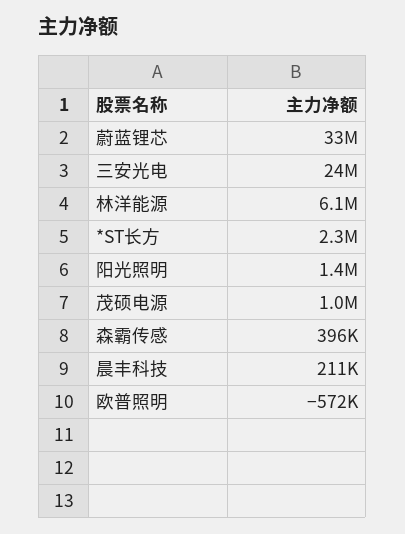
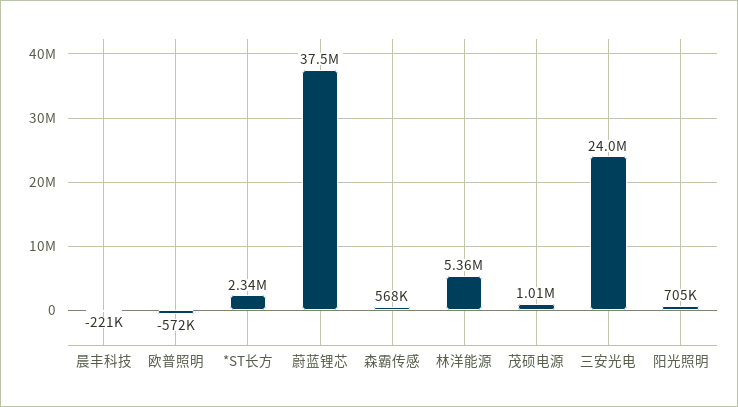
  {
-   "蔚蓝锂芯": 33000000,
+   "蔚蓝锂芯": 37500000,
    "三安光电": 24000000,
-   "林洋能源": 6100000,
+   "林洋能源": 5360000,
    "*ST长方": 2340000,
-   "阳光照明": 1400000,
+   "阳光照明": 705000,
    "茂硕电源": 1010000,
-   "森霸传感": 396000,
+   "森霸传感": 568000,
-   "晨丰科技": 211000,
+   "晨丰科技": -221000,
    "欧普照明": -572000
  }

